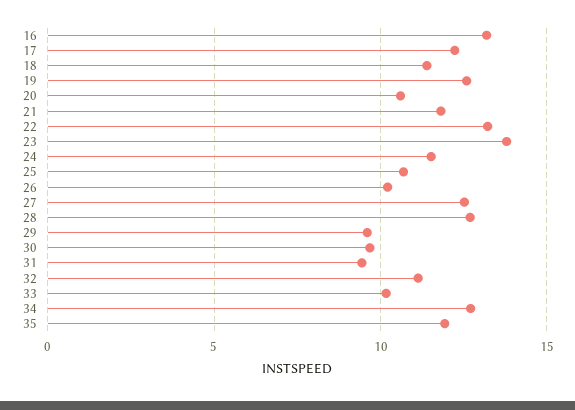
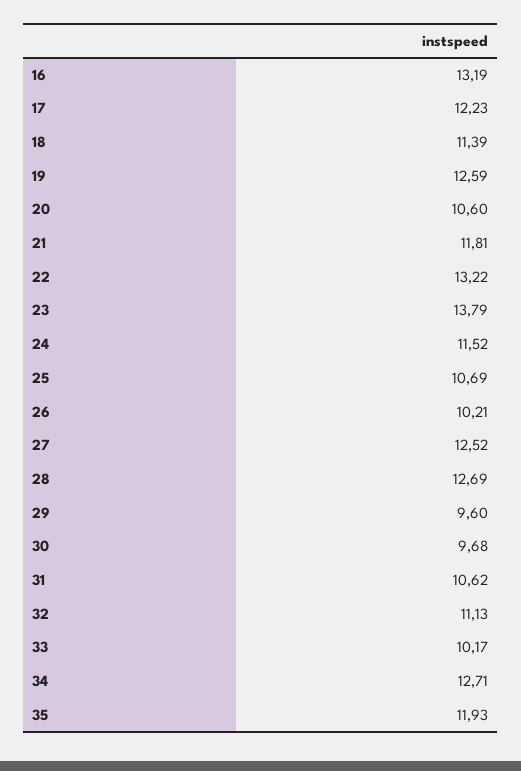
  {
    "16": 13.19,
    "17": 12.23,
    "18": 11.39,
    "19": 12.59,
    "20": 10.6,
    "21": 11.81,
    "22": 13.22,
    "23": 13.79,
    "24": 11.52,
    "25": 10.69,
    "26": 10.21,
    "27": 12.52,
    "28": 12.69,
    "29": 9.6,
    "30": 9.68,
-   "31": 9.5,
+   "31": 10.62,
    "32": 11.13,
    "33": 10.17,
    "34": 12.71,
    "35": 11.93
  }

